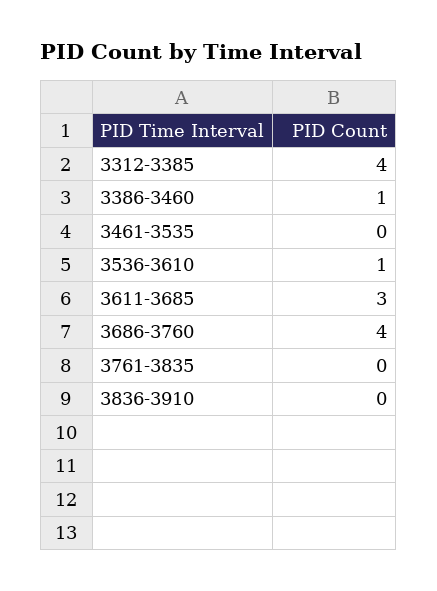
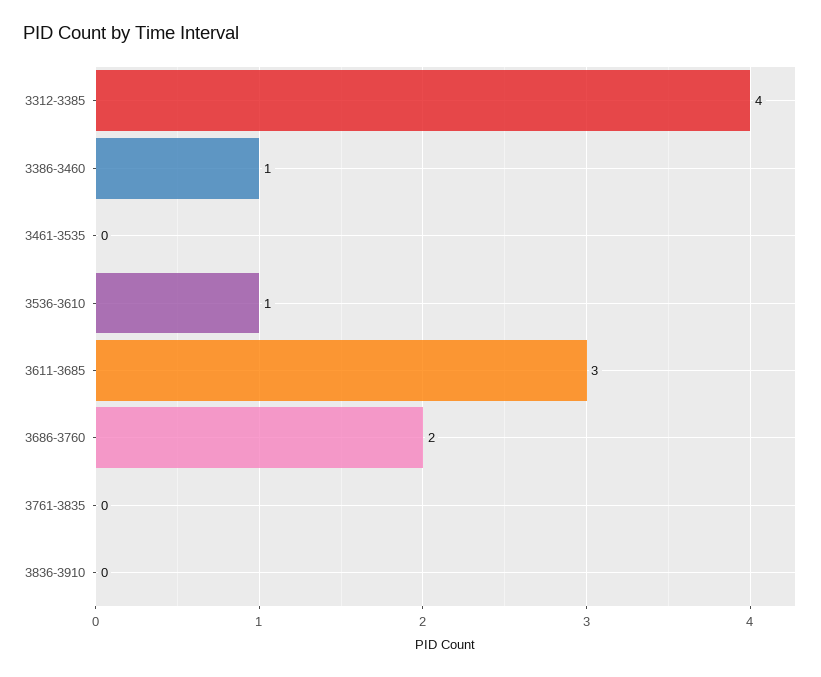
  {
    "3312-3385": 4,
    "3386-3460": 1,
    "3461-3535": 0,
    "3536-3610": 1,
    "3611-3685": 3,
-   "3686-3760": 4,
+   "3686-3760": 2,
    "3761-3835": 0,
    "3836-3910": 0
  }

